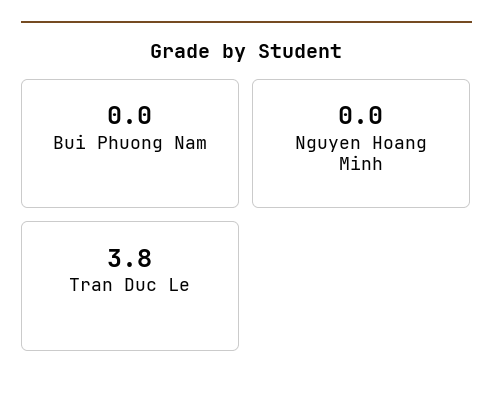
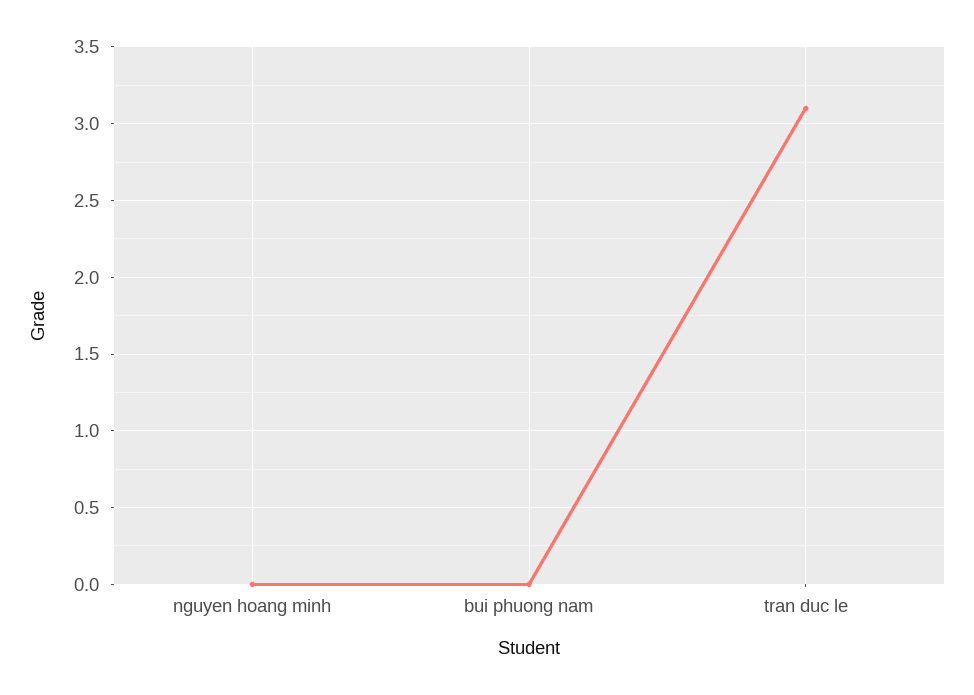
  {
    "Bui Phuong Nam": 0,
    "Nguyen Hoang Minh": 0,
-   "Tran Duc Le": 3.8
+   "Tran Duc Le": 3.1
  }

